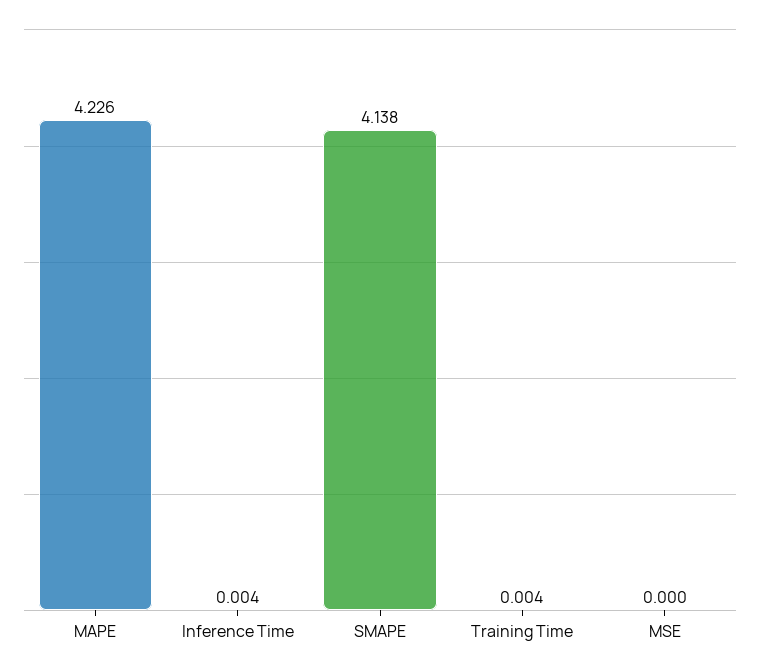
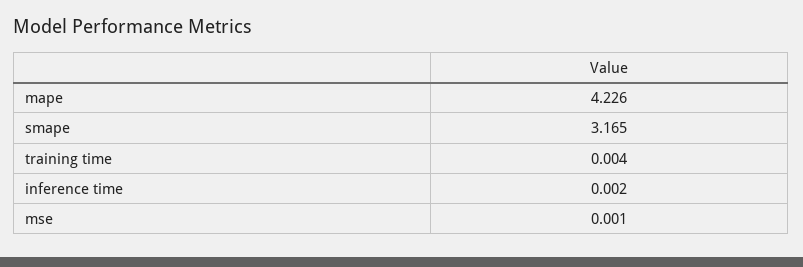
  {
    "MAPE": 4.226,
-   "Inference Time": 0.004,
+   "Inference Time": 0.002,
-   "SMAPE": 4.138,
+   "SMAPE": 3.165,
    "Training Time": 0.004,
-   "MSE": 0
+   "MSE": 0.001
  }

